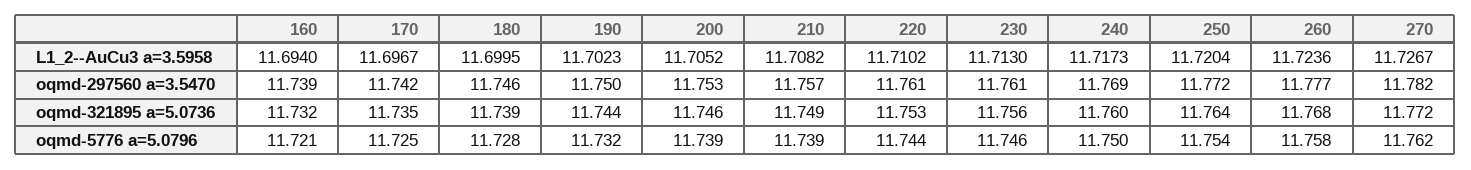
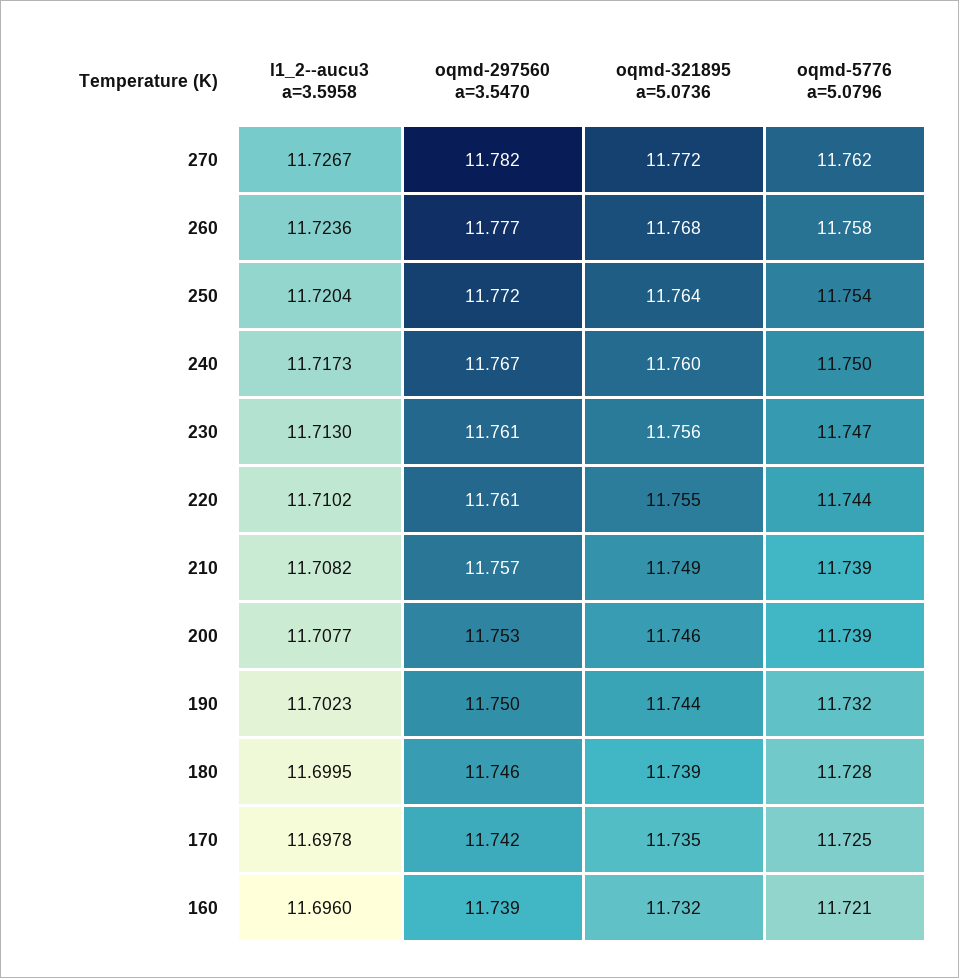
  {
    "160": {
-     "L1_2--AuCu3 a=3.5958": 11.694,
+     "L1_2--AuCu3 a=3.5958": 11.696,
      "oqmd-297560 a=3.5470": 11.739,
      "oqmd-321895 a=5.0736": 11.732,
      "oqmd-5776 a=5.0796": 11.721
    },
    "170": {
-     "L1_2--AuCu3 a=3.5958": 11.6967,
+     "L1_2--AuCu3 a=3.5958": 11.6978,
      "oqmd-297560 a=3.5470": 11.742,
      "oqmd-321895 a=5.0736": 11.735,
      "oqmd-5776 a=5.0796": 11.725
    },
    "180": {
      "L1_2--AuCu3 a=3.5958": 11.6995,
      "oqmd-297560 a=3.5470": 11.746,
      "oqmd-321895 a=5.0736": 11.739,
      "oqmd-5776 a=5.0796": 11.728
    },
    "190": {
      "L1_2--AuCu3 a=3.5958": 11.7023,
      "oqmd-297560 a=3.5470": 11.75,
      "oqmd-321895 a=5.0736": 11.744,
      "oqmd-5776 a=5.0796": 11.732
    },
    "200": {
-     "L1_2--AuCu3 a=3.5958": 11.7052,
+     "L1_2--AuCu3 a=3.5958": 11.7077,
      "oqmd-297560 a=3.5470": 11.753,
      "oqmd-321895 a=5.0736": 11.746,
      "oqmd-5776 a=5.0796": 11.739
    },
    "210": {
      "L1_2--AuCu3 a=3.5958": 11.7082,
      "oqmd-297560 a=3.5470": 11.757,
      "oqmd-321895 a=5.0736": 11.749,
      "oqmd-5776 a=5.0796": 11.739
    },
    "220": {
      "L1_2--AuCu3 a=3.5958": 11.7102,
      "oqmd-297560 a=3.5470": 11.761,
-     "oqmd-321895 a=5.0736": 11.753,
+     "oqmd-321895 a=5.0736": 11.755,
      "oqmd-5776 a=5.0796": 11.744
    },
    "230": {
      "L1_2--AuCu3 a=3.5958": 11.713,
      "oqmd-297560 a=3.5470": 11.761,
      "oqmd-321895 a=5.0736": 11.756,
-     "oqmd-5776 a=5.0796": 11.746
+     "oqmd-5776 a=5.0796": 11.747
    },
    "240": {
      "L1_2--AuCu3 a=3.5958": 11.7173,
-     "oqmd-297560 a=3.5470": 11.769,
+     "oqmd-297560 a=3.5470": 11.767,
      "oqmd-321895 a=5.0736": 11.76,
      "oqmd-5776 a=5.0796": 11.75
    },
    "250": {
      "L1_2--AuCu3 a=3.5958": 11.7204,
      "oqmd-297560 a=3.5470": 11.772,
      "oqmd-321895 a=5.0736": 11.764,
      "oqmd-5776 a=5.0796": 11.754
    },
    "260": {
      "L1_2--AuCu3 a=3.5958": 11.7236,
      "oqmd-297560 a=3.5470": 11.777,
      "oqmd-321895 a=5.0736": 11.768,
      "oqmd-5776 a=5.0796": 11.758
    },
    "270": {
      "L1_2--AuCu3 a=3.5958": 11.7267,
      "oqmd-297560 a=3.5470": 11.782,
      "oqmd-321895 a=5.0736": 11.772,
      "oqmd-5776 a=5.0796": 11.762
    }
  }

